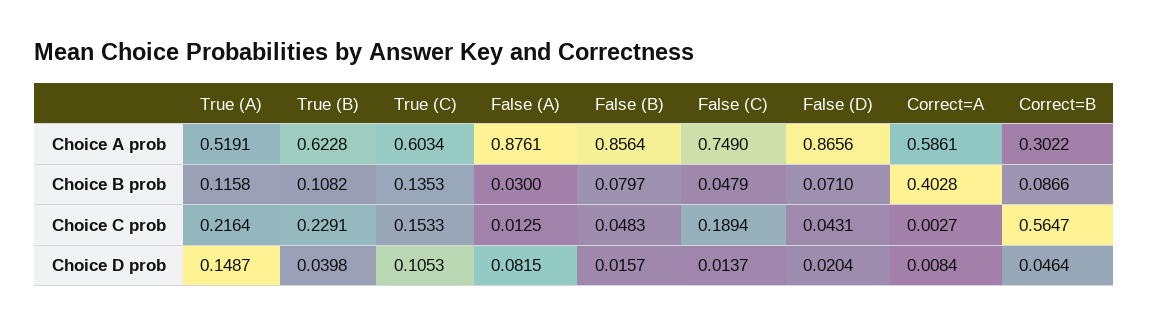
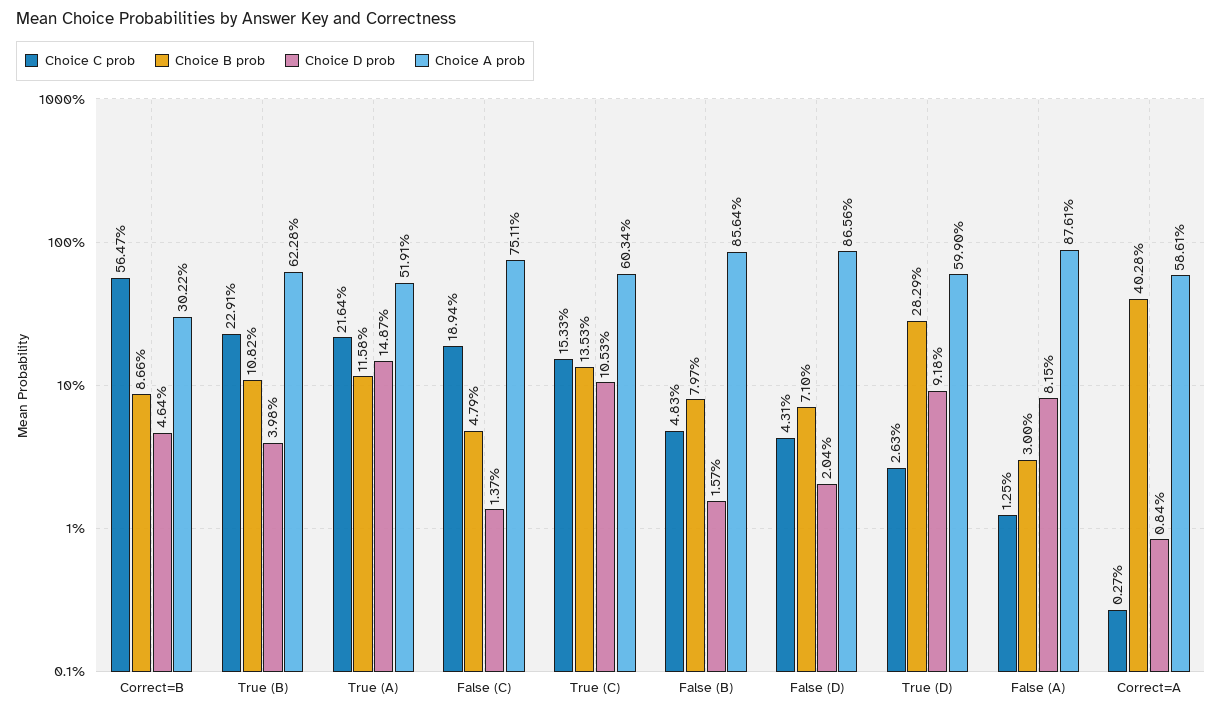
  {
    "Choice A prob": {
      "True (A)": 0.5191,
      "True (B)": 0.6228,
      "True (C)": 0.6034,
      "False (A)": 0.8761,
      "False (B)": 0.8564,
-     "False (C)": 0.749,
+     "False (C)": 0.7511,
      "False (D)": 0.8656,
      "Correct=A": 0.5861,
-     "Correct=B": 0.3022
+     "Correct=B": 0.3022,
+     "True (D)": 0.599
    },
    "Choice B prob": {
      "True (A)": 0.1158,
      "True (B)": 0.1082,
      "True (C)": 0.1353,
      "False (A)": 0.03,
      "False (B)": 0.0797,
      "False (C)": 0.0479,
      "False (D)": 0.071,
      "Correct=A": 0.4028,
-     "Correct=B": 0.0866
+     "Correct=B": 0.0866,
+     "True (D)": 0.2829
    },
    "Choice C prob": {
      "True (A)": 0.2164,
      "True (B)": 0.2291,
      "True (C)": 0.1533,
      "False (A)": 0.0125,
      "False (B)": 0.0483,
      "False (C)": 0.1894,
      "False (D)": 0.0431,
      "Correct=A": 0.0027,
-     "Correct=B": 0.5647
+     "Correct=B": 0.5647,
+     "True (D)": 0.0263
    },
    "Choice D prob": {
      "True (A)": 0.1487,
      "True (B)": 0.0398,
      "True (C)": 0.1053,
      "False (A)": 0.0815,
      "False (B)": 0.0157,
      "False (C)": 0.0137,
      "False (D)": 0.0204,
      "Correct=A": 0.0084,
-     "Correct=B": 0.0464
+     "Correct=B": 0.0464,
+     "True (D)": 0.0918
    }
  }

